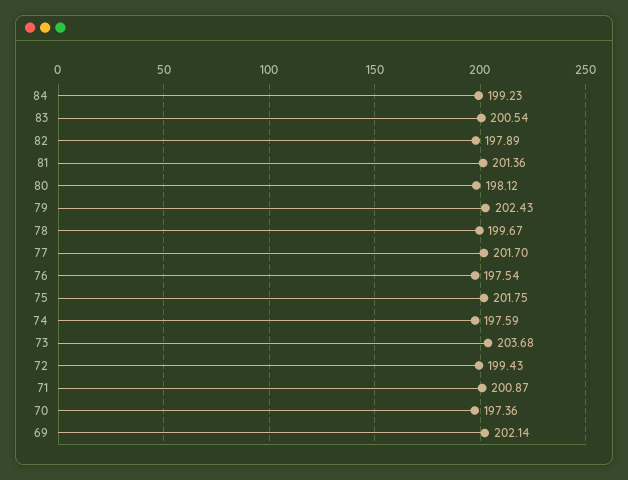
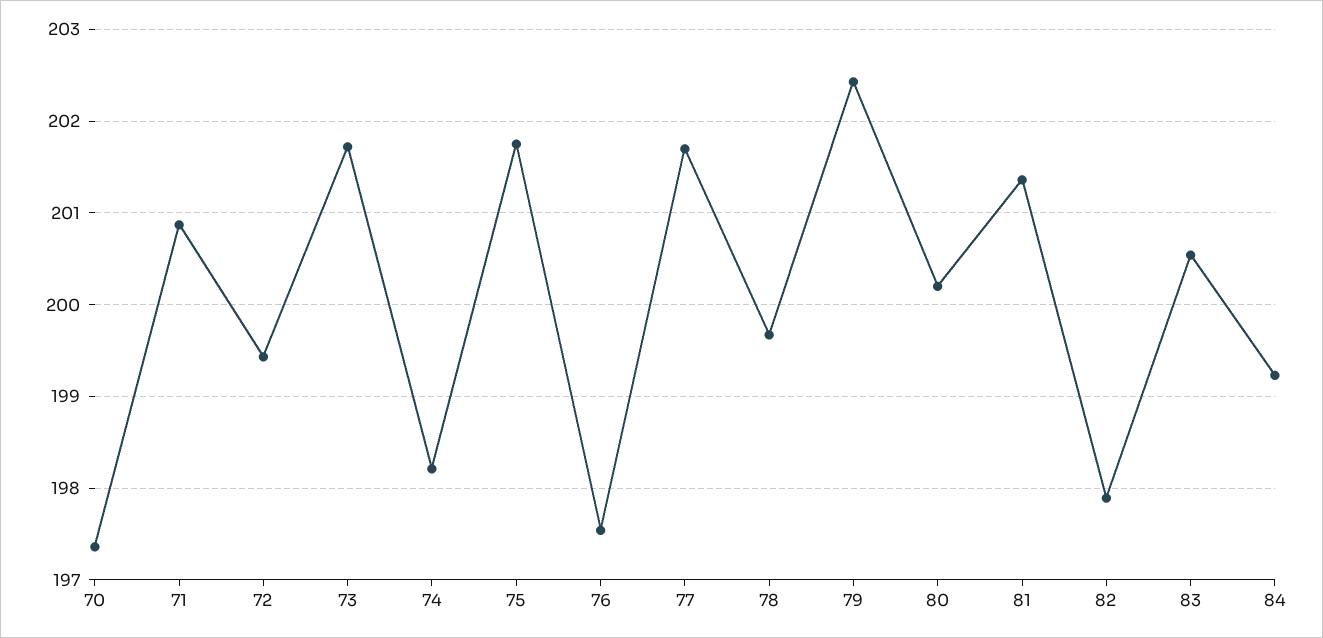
  {
    "84": 199.23,
    "83": 200.54,
    "82": 197.89,
    "81": 201.36,
-   "80": 198.12,
+   "80": 200.2,
    "79": 202.43,
    "78": 199.67,
    "77": 201.7,
    "76": 197.54,
    "75": 201.75,
-   "74": 197.59,
+   "74": 198.2,
-   "73": 203.68,
+   "73": 201.7,
    "72": 199.43,
    "71": 200.87,
-   "70": 197.36,
+   "70": 197.36
-   "69": 202.14
  }

